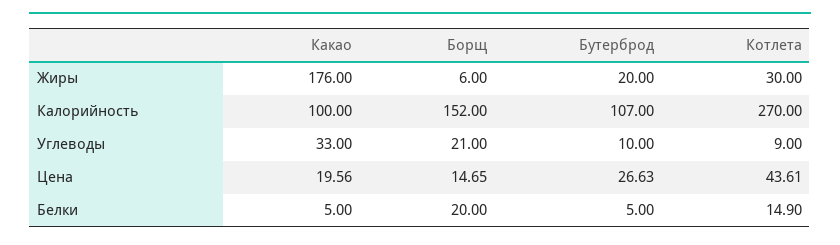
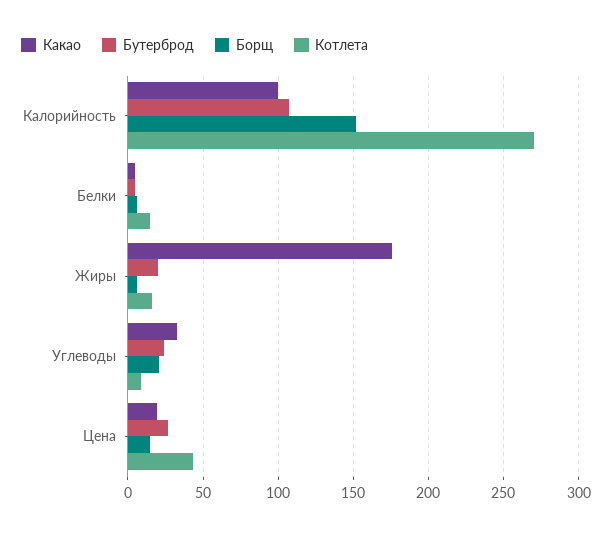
  {
    "Какао": {
      "Жиры": 176,
      "Калорийность": 100,
      "Углеводы": 33,
      "Цена": 19.56,
      "Белки": 5
    },
    "Борщ": {
      "Жиры": 6,
      "Калорийность": 152,
      "Углеводы": 21,
      "Цена": 14.65,
-     "Белки": 20
+     "Белки": 5
    },
    "Бутерброд": {
      "Жиры": 20,
      "Калорийность": 107,
-     "Углеводы": 10,
+     "Углеводы": 25,
      "Цена": 26.63,
      "Белки": 5
    },
    "Котлета": {
-     "Жиры": 30,
+     "Жиры": 15,
      "Калорийность": 270,
      "Углеводы": 9,
      "Цена": 43.61,
      "Белки": 14.9
    }
  }

